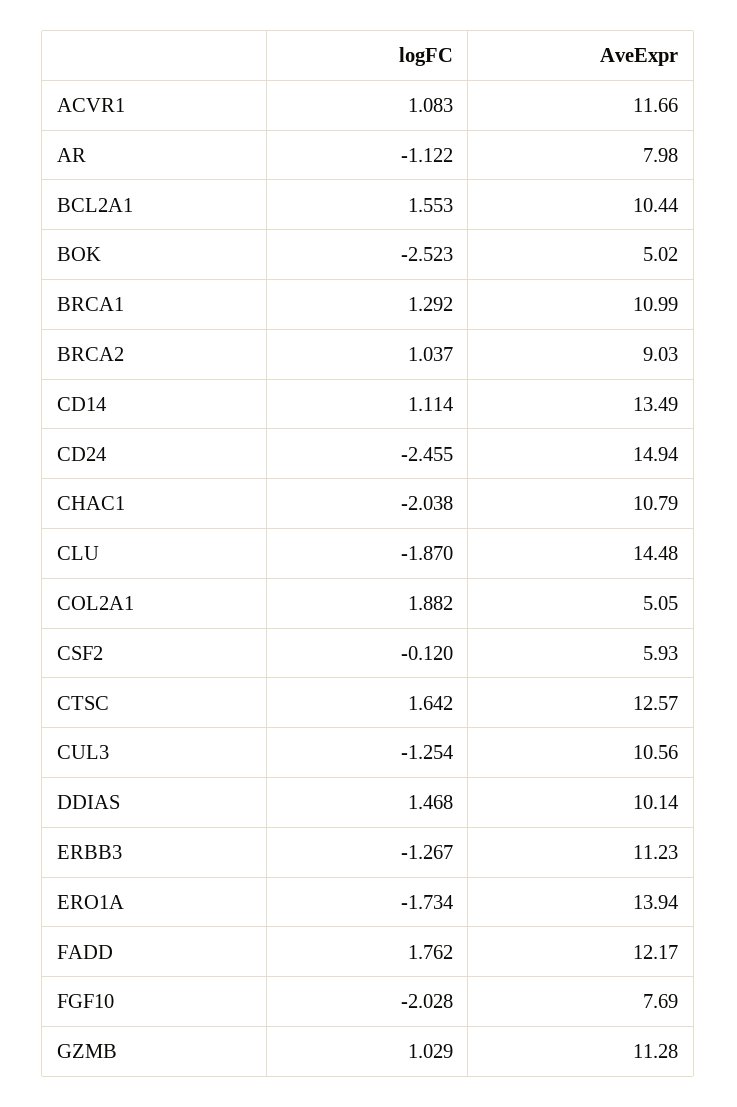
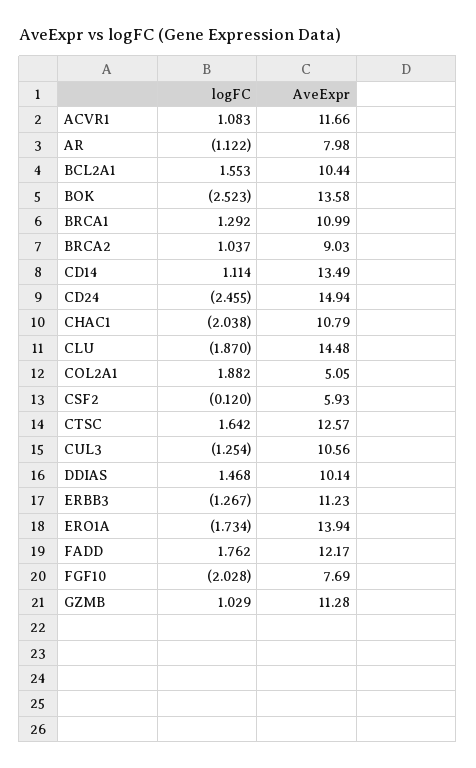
  {
    "logFC": {
      "ACVR1": 1.083,
      "AR": -1.122,
      "BCL2A1": 1.553,
      "BOK": -2.523,
      "BRCA1": 1.292,
      "BRCA2": 1.037,
      "CD14": 1.114,
      "CD24": -2.455,
      "CHAC1": -2.038,
      "CLU": -1.87,
      "COL2A1": 1.882,
      "CSF2": -0.12,
      "CTSC": 1.642,
      "CUL3": -1.254,
      "DDIAS": 1.468,
      "ERBB3": -1.267,
      "ERO1A": -1.734,
      "FADD": 1.762,
      "FGF10": -2.028,
      "GZMB": 1.029
    },
    "AveExpr": {
      "ACVR1": 11.66,
      "AR": 7.98,
      "BCL2A1": 10.44,
-     "BOK": 5.02,
+     "BOK": 13.58,
      "BRCA1": 10.99,
      "BRCA2": 9.03,
      "CD14": 13.49,
      "CD24": 14.94,
      "CHAC1": 10.79,
      "CLU": 14.48,
      "COL2A1": 5.05,
      "CSF2": 5.93,
      "CTSC": 12.57,
      "CUL3": 10.56,
      "DDIAS": 10.14,
      "ERBB3": 11.23,
      "ERO1A": 13.94,
      "FADD": 12.17,
      "FGF10": 7.69,
      "GZMB": 11.28
    }
  }

